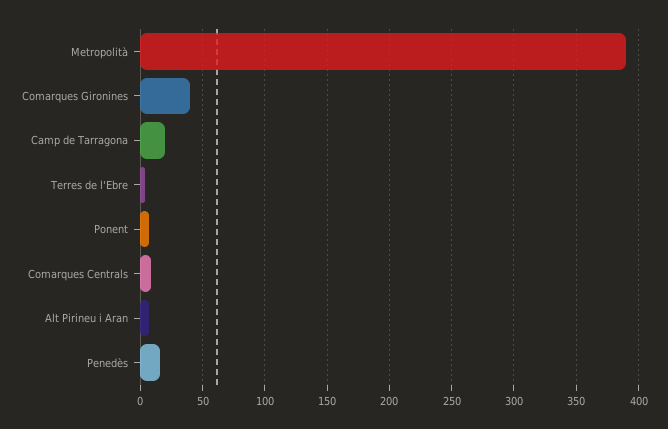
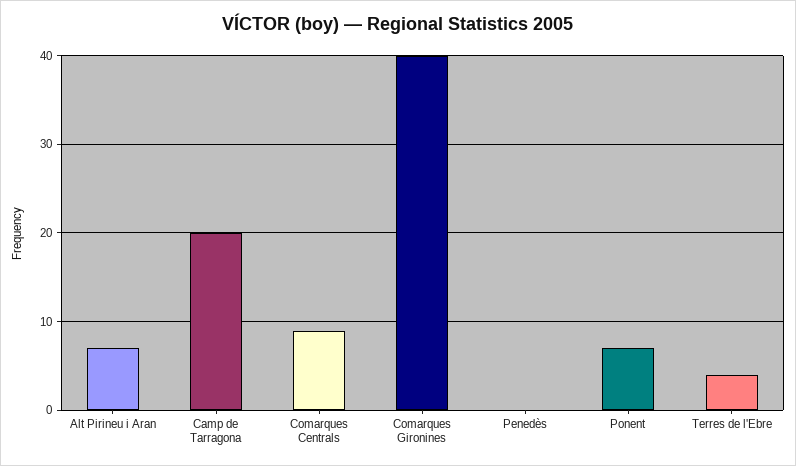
  {
-   "Metropolità": 390,
    "Comarques Gironines": 40,
    "Camp de Tarragona": 20,
    "Terres de l'Ebre": 4,
    "Ponent": 7,
    "Comarques Centrals": 9,
    "Alt Pirineu i Aran": 7,
-   "Penedès": 15
+   "Penedès": 0
  }

